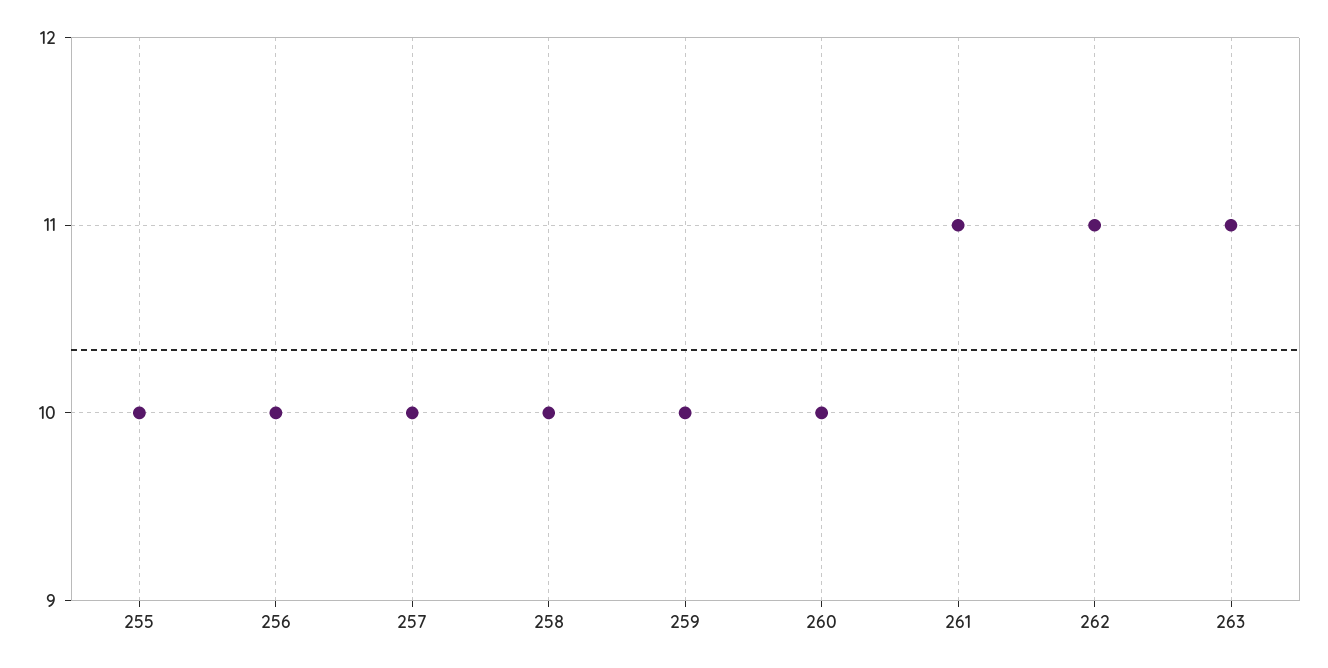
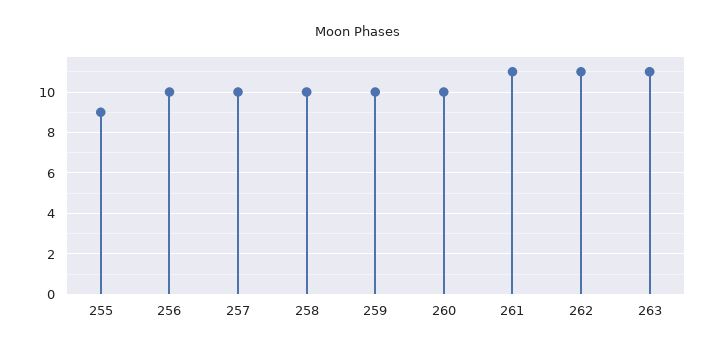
  {
-   "255": 10,
+   "255": 9,
    "256": 10,
    "257": 10,
    "258": 10,
    "259": 10,
    "260": 10,
    "261": 11,
    "262": 11,
    "263": 11
  }

